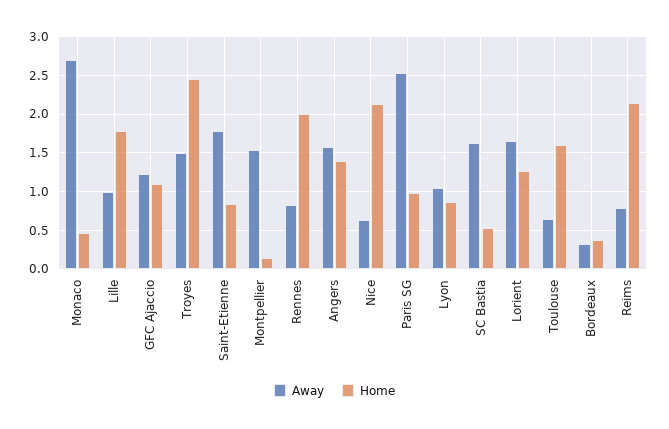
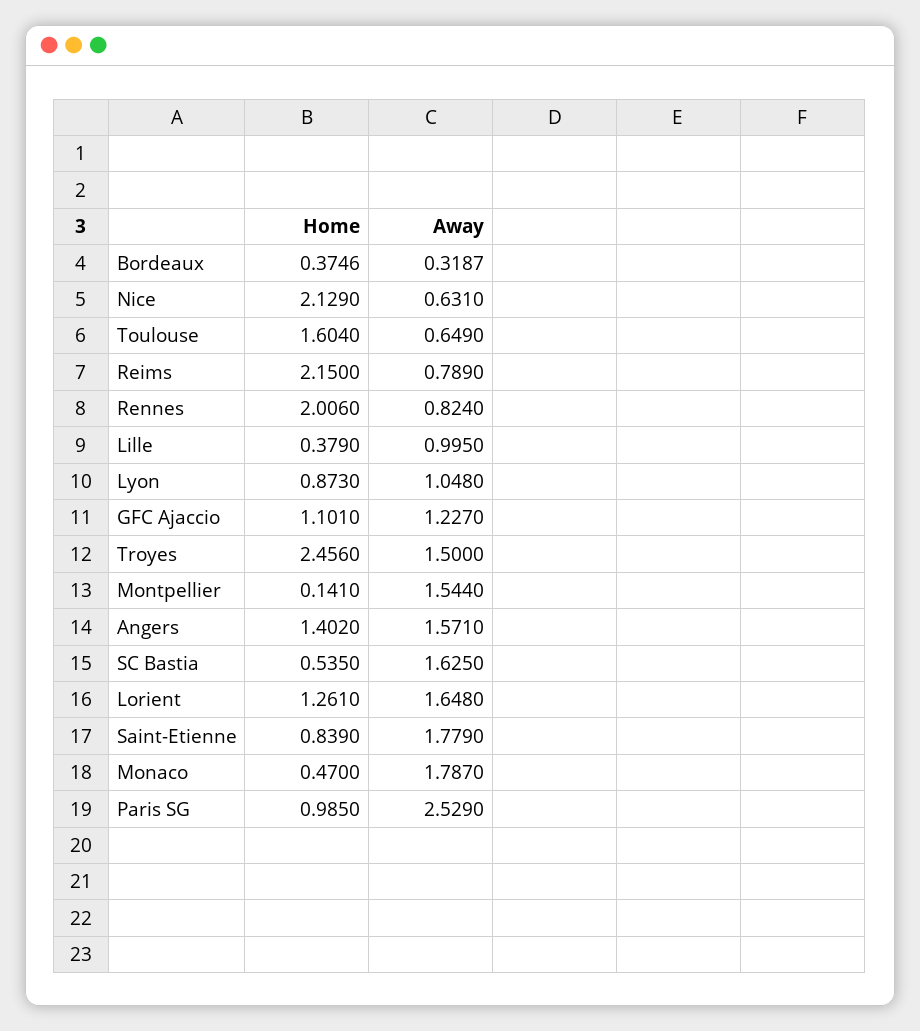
  {
    "Away": {
-     "Monaco": 2.7,
+     "Monaco": 1.787,
      "Lille": 0.995,
      "GFC Ajaccio": 1.227,
      "Troyes": 1.5,
      "Saint-Etienne": 1.779,
      "Montpellier": 1.544,
      "Rennes": 0.824,
      "Angers": 1.571,
      "Nice": 0.631,
      "Paris SG": 2.529,
      "Lyon": 1.048,
      "SC Bastia": 1.625,
      "Lorient": 1.648,
      "Toulouse": 0.649,
      "Bordeaux": 0.3187,
      "Reims": 0.789
    },
    "Home": {
      "Monaco": 0.47,
-     "Lille": 1.8,
+     "Lille": 0.379,
      "GFC Ajaccio": 1.101,
      "Troyes": 2.456,
      "Saint-Etienne": 0.839,
      "Montpellier": 0.141,
      "Rennes": 2.006,
      "Angers": 1.402,
      "Nice": 2.129,
      "Paris SG": 0.985,
      "Lyon": 0.873,
      "SC Bastia": 0.535,
      "Lorient": 1.261,
      "Toulouse": 1.604,
      "Bordeaux": 0.3746,
      "Reims": 2.15
    }
  }

